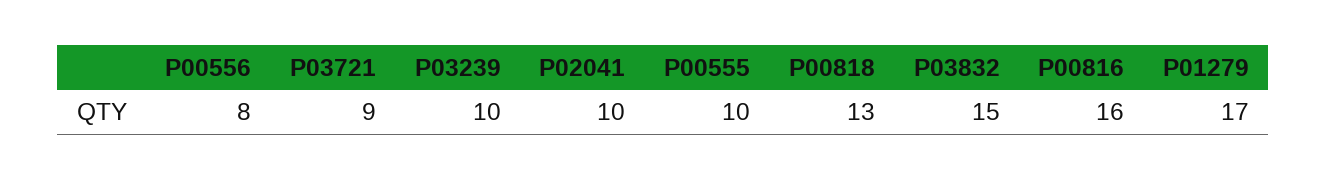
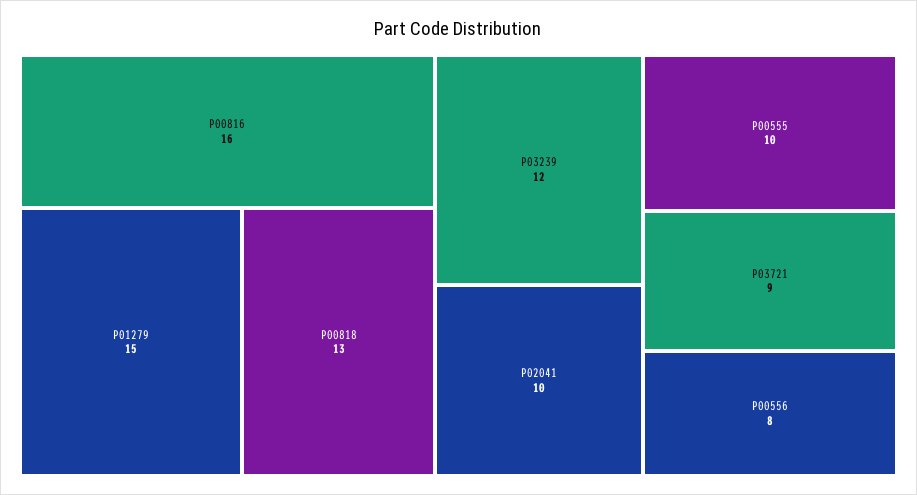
  {
    "P00556": 8,
    "P03721": 9,
-   "P03239": 10,
+   "P03239": 12,
    "P02041": 10,
    "P00555": 10,
    "P00818": 13,
-   "P03832": 15,
    "P00816": 16,
-   "P01279": 17
+   "P01279": 15
  }

